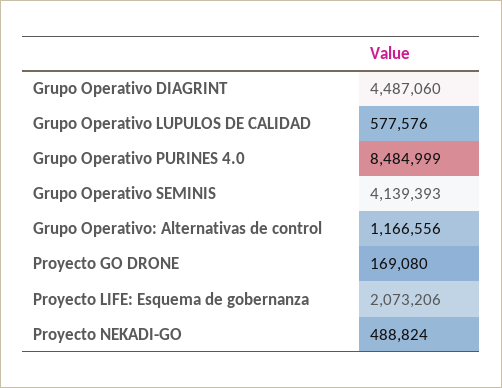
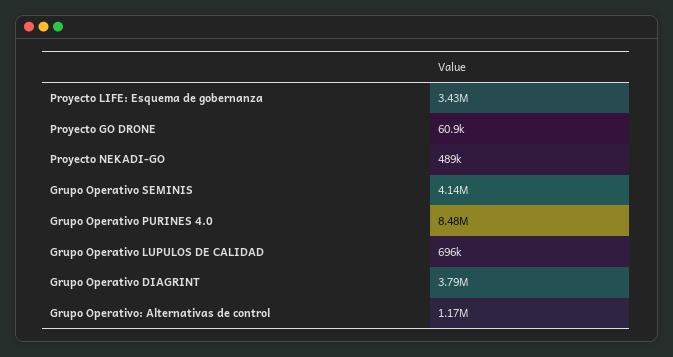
  {
-   "Grupo Operativo DIAGRINT": 4487060,
+   "Grupo Operativo DIAGRINT": 3790000,
-   "Grupo Operativo LUPULOS DE CALIDAD": 577576,
+   "Grupo Operativo LUPULOS DE CALIDAD": 696000,
    "Grupo Operativo PURINES 4.0": 8484999,
    "Grupo Operativo SEMINIS": 4139393,
    "Grupo Operativo: Alternativas de control": 1166556,
-   "Proyecto GO DRONE": 169080,
+   "Proyecto GO DRONE": 60900,
-   "Proyecto LIFE: Esquema de gobernanza": 2073206,
+   "Proyecto LIFE: Esquema de gobernanza": 3430000,
    "Proyecto NEKADI-GO": 488824
  }

